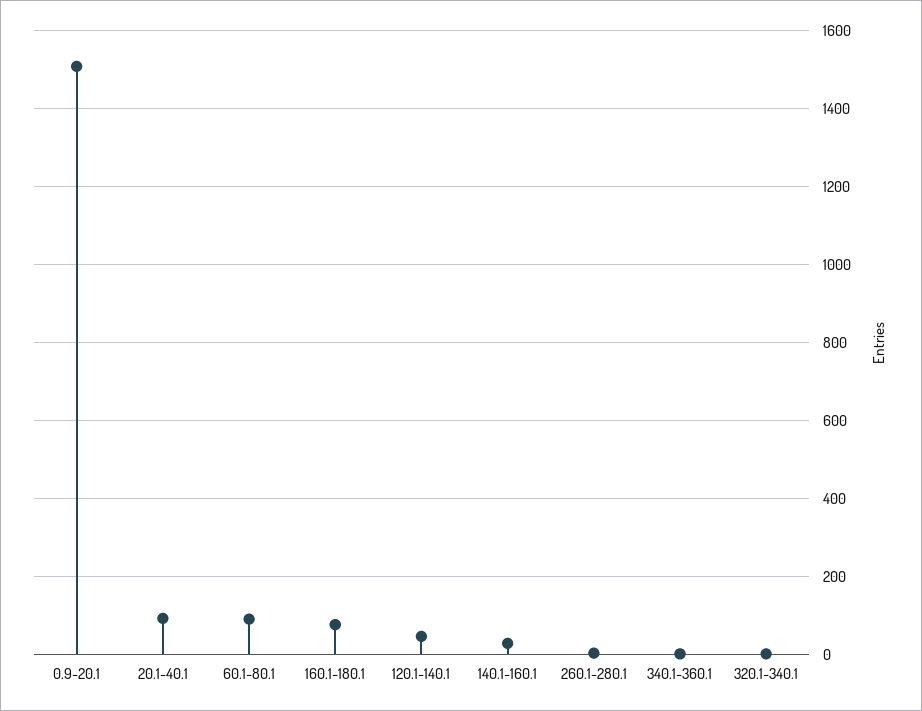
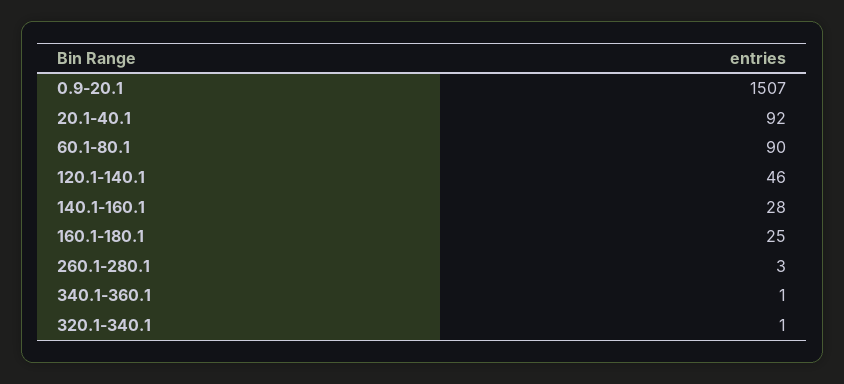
  {
    "0.9-20.1": 1507,
    "20.1-40.1": 92,
    "60.1-80.1": 90,
-   "160.1-180.1": 80,
+   "160.1-180.1": 25,
    "120.1-140.1": 46,
    "140.1-160.1": 28,
    "260.1-280.1": 3,
    "340.1-360.1": 1,
    "320.1-340.1": 1
  }

